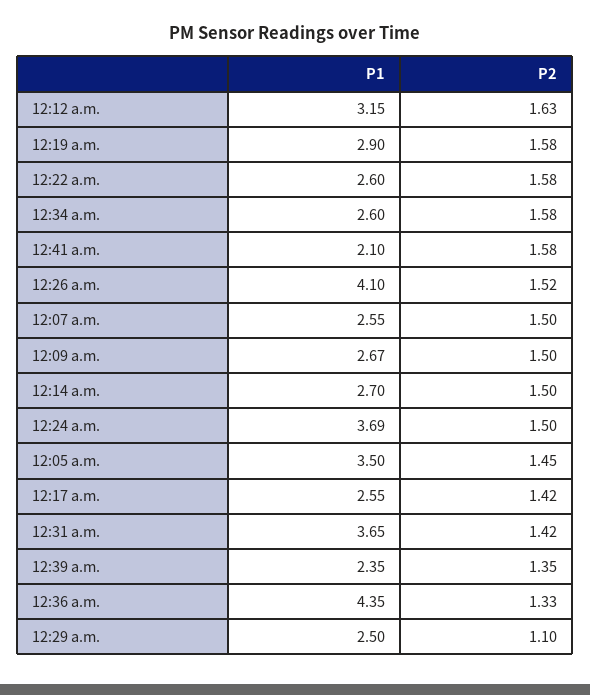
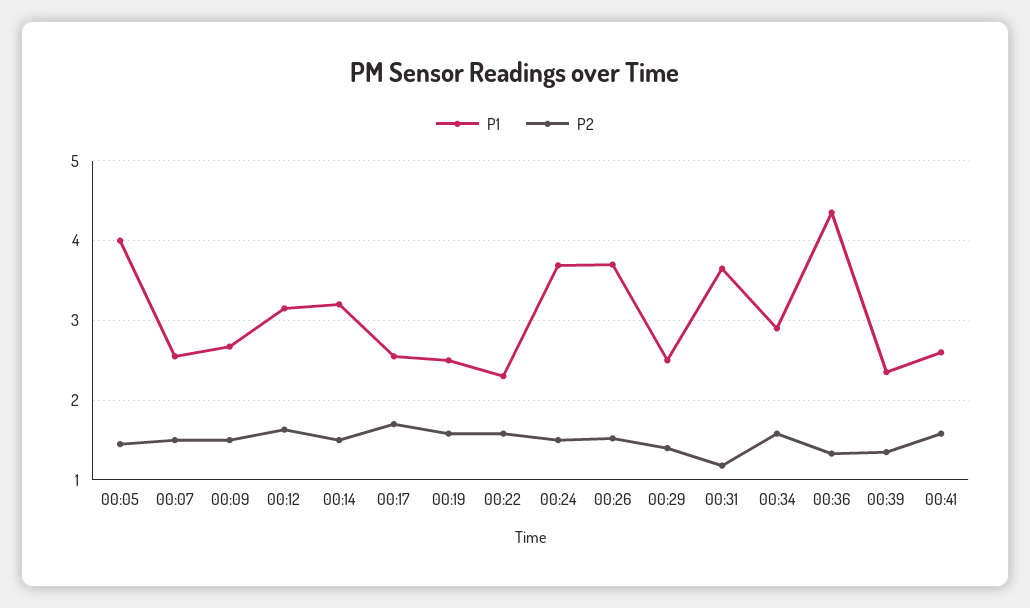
  {
    "P1": {
      "12:12 a.m.": 3.15,
-     "12:19 a.m.": 2.9,
+     "12:19 a.m.": 2.5,
-     "12:22 a.m.": 2.6,
+     "12:22 a.m.": 2.3,
-     "12:34 a.m.": 2.6,
+     "12:34 a.m.": 2.9,
-     "12:41 a.m.": 2.1,
+     "12:41 a.m.": 2.6,
-     "12:26 a.m.": 4.1,
+     "12:26 a.m.": 3.7,
      "12:07 a.m.": 2.55,
      "12:09 a.m.": 2.67,
-     "12:14 a.m.": 2.7,
+     "12:14 a.m.": 3.2,
      "12:24 a.m.": 3.69,
-     "12:05 a.m.": 3.5,
+     "12:05 a.m.": 4,
      "12:17 a.m.": 2.55,
      "12:31 a.m.": 3.65,
      "12:39 a.m.": 2.35,
      "12:36 a.m.": 4.35,
      "12:29 a.m.": 2.5
    },
    "P2": {
      "12:12 a.m.": 1.63,
      "12:19 a.m.": 1.58,
      "12:22 a.m.": 1.58,
      "12:34 a.m.": 1.58,
      "12:41 a.m.": 1.58,
      "12:26 a.m.": 1.52,
      "12:07 a.m.": 1.5,
      "12:09 a.m.": 1.5,
      "12:14 a.m.": 1.5,
      "12:24 a.m.": 1.5,
      "12:05 a.m.": 1.45,
-     "12:17 a.m.": 1.42,
+     "12:17 a.m.": 1.7,
-     "12:31 a.m.": 1.42,
+     "12:31 a.m.": 1.2,
      "12:39 a.m.": 1.35,
      "12:36 a.m.": 1.33,
-     "12:29 a.m.": 1.1
+     "12:29 a.m.": 1.4
    }
  }

